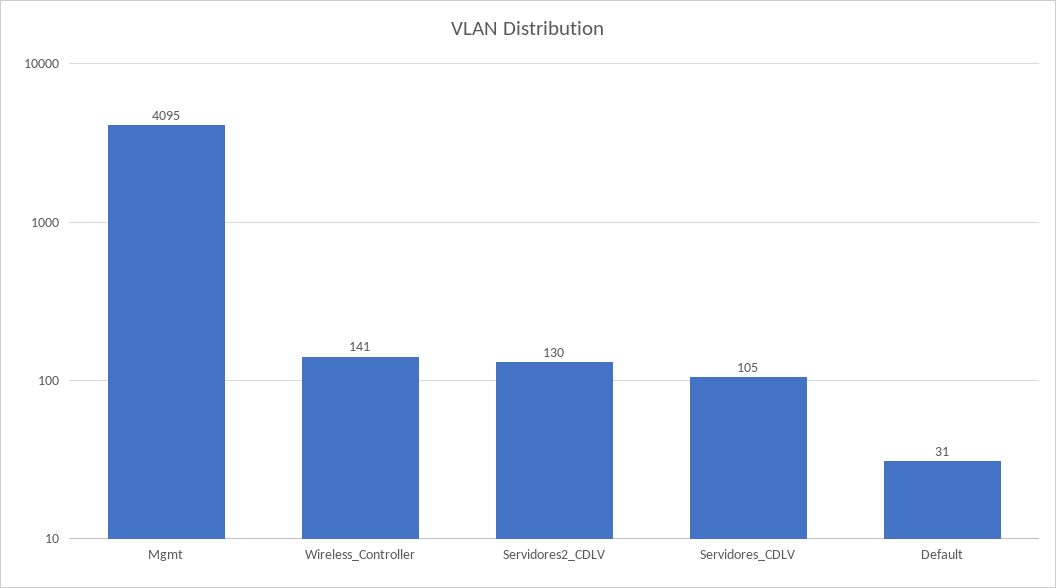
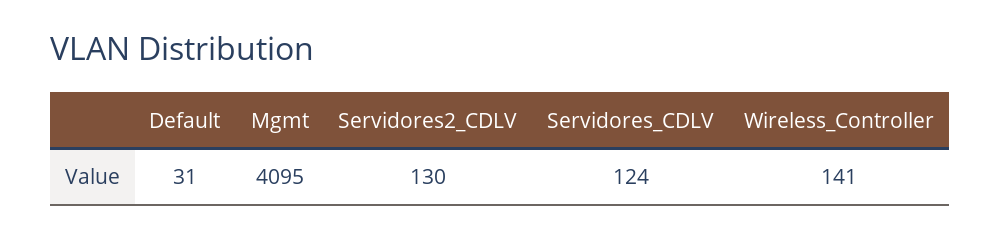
  {
    "Mgmt": 4095,
    "Wireless_Controller": 141,
    "Servidores2_CDLV": 130,
-   "Servidores_CDLV": 105,
+   "Servidores_CDLV": 124,
    "Default": 31
  }

